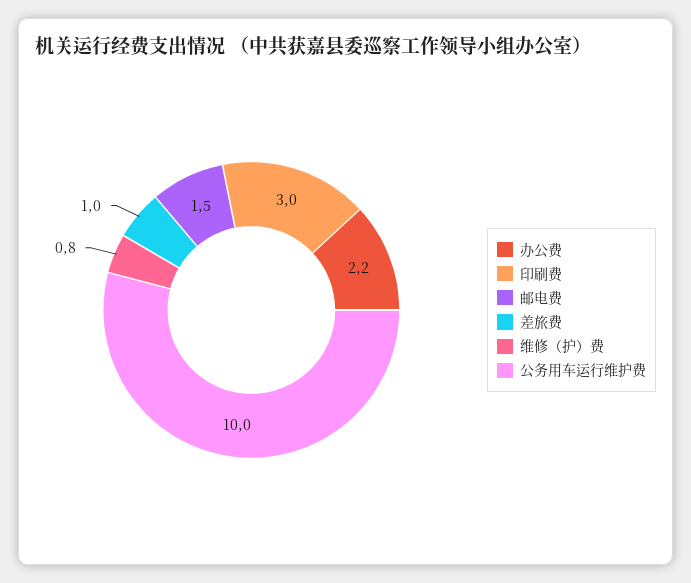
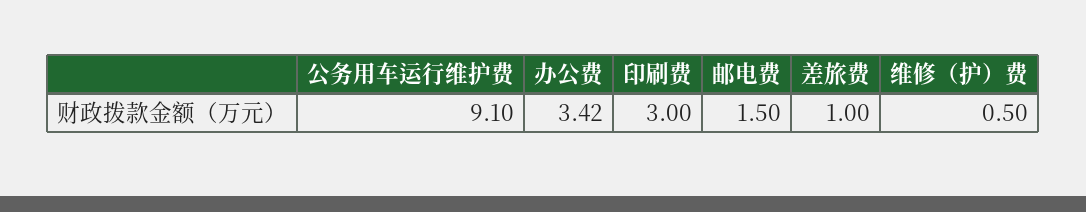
  {
-   "办公费": 2.2,
+   "办公费": 3.42,
    "印刷费": 3,
    "邮电费": 1.5,
    "差旅费": 1,
-   "维修（护）费": 0.8,
+   "维修（护）费": 0.5,
-   "公务用车运行维护费": 10
+   "公务用车运行维护费": 9.1
  }

